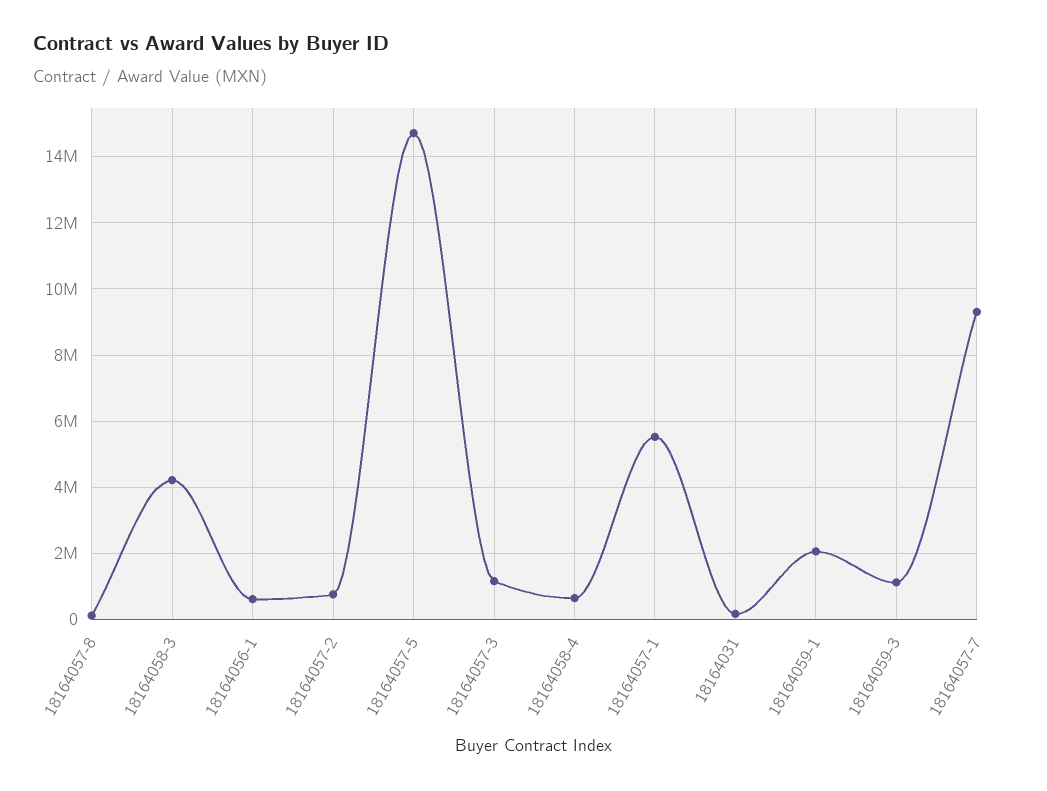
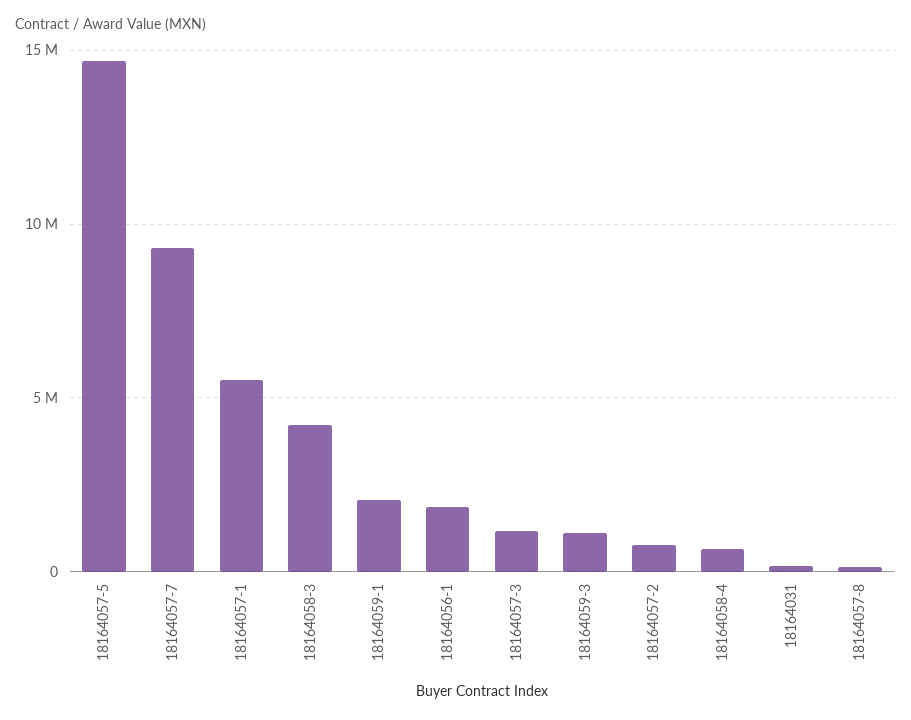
  {
    "18164057-8": 200000,
    "18164058-3": 4200000,
-   "18164056-1": 600000,
+   "18164056-1": 2000000,
    "18164057-2": 800000,
    "18164057-5": 14800000,
    "18164057-3": 1200000,
    "18164058-4": 600000,
    "18164057-1": 5600000,
    "18164031": 200000,
    "18164059-1": 2000000,
    "18164059-3": 1200000,
    "18164057-7": 9400000
  }

